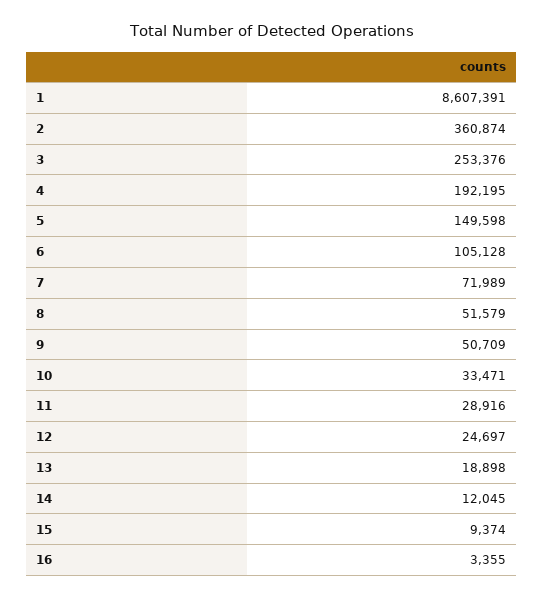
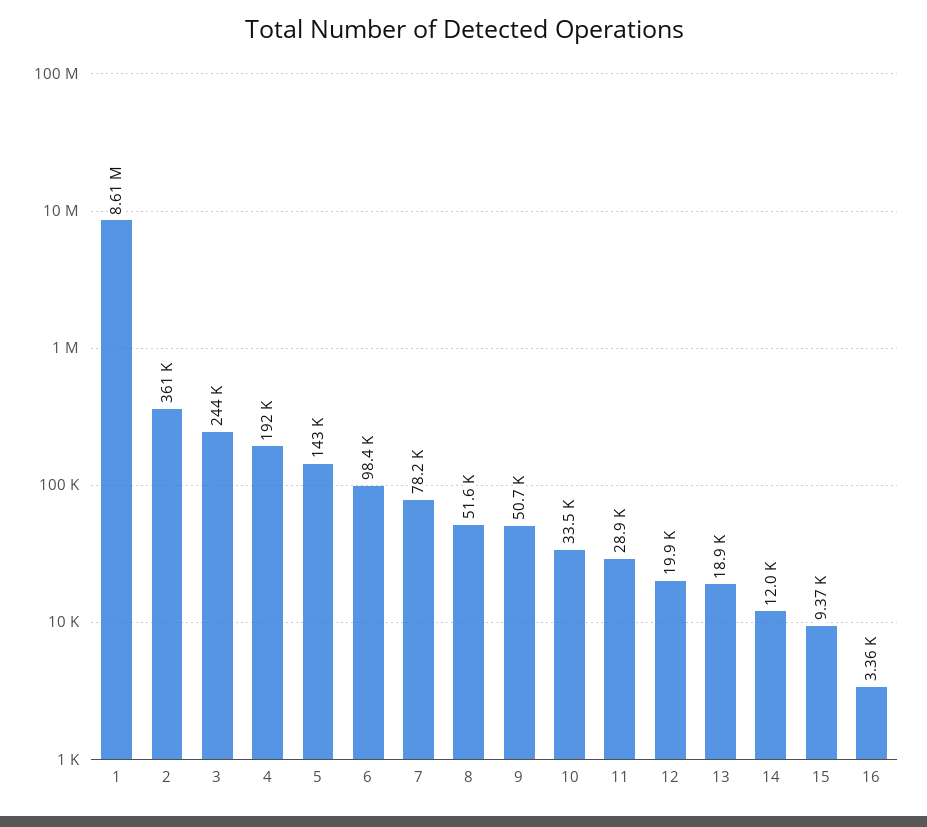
  {
    "1": 8607391,
    "2": 360874,
-   "3": 253376,
+   "3": 244000,
    "4": 192195,
-   "5": 149598,
+   "5": 143000,
-   "6": 105128,
+   "6": 98400,
-   "7": 71989,
+   "7": 78200,
    "8": 51579,
    "9": 50709,
    "10": 33471,
    "11": 28916,
-   "12": 24697,
+   "12": 19900,
    "13": 18898,
    "14": 12045,
    "15": 9374,
    "16": 3355
  }

